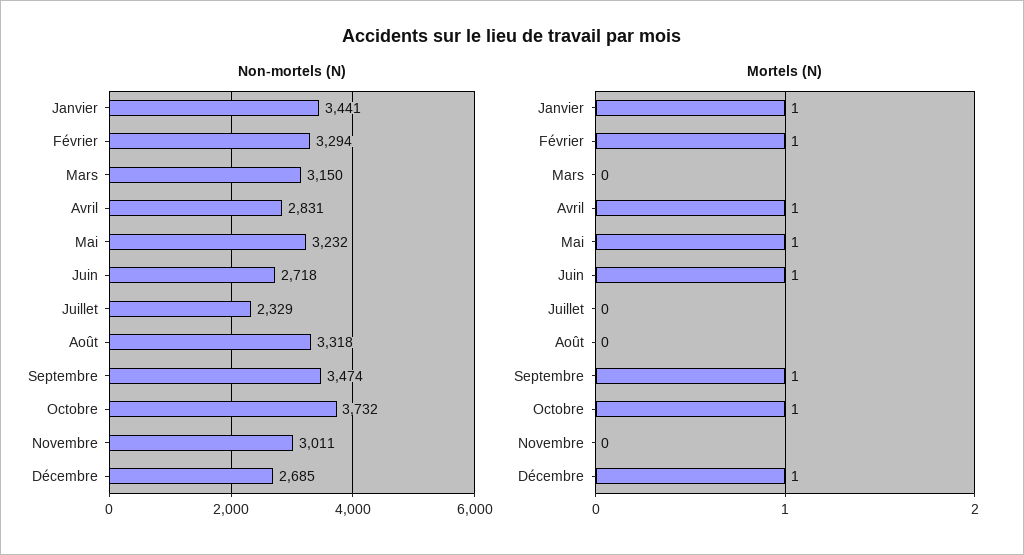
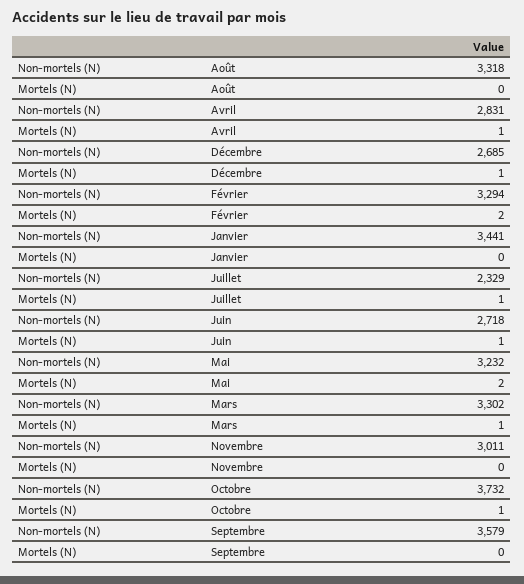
  {
    "Non-mortels (N)": {
      "Janvier": 3441,
      "Février": 3294,
-     "Mars": 3150,
+     "Mars": 3302,
      "Avril": 2831,
      "Mai": 3232,
      "Juin": 2718,
      "Juillet": 2329,
      "Août": 3318,
-     "Septembre": 3474,
+     "Septembre": 3579,
      "Octobre": 3732,
      "Novembre": 3011,
      "Décembre": 2685
    },
    "Mortels (N)": {
-     "Janvier": 1,
+     "Janvier": 0,
-     "Février": 1,
+     "Février": 2,
-     "Mars": 0,
+     "Mars": 1,
      "Avril": 1,
-     "Mai": 1,
+     "Mai": 2,
      "Juin": 1,
-     "Juillet": 0,
+     "Juillet": 1,
      "Août": 0,
-     "Septembre": 1,
+     "Septembre": 0,
      "Octobre": 1,
      "Novembre": 0,
      "Décembre": 1
    }
  }

